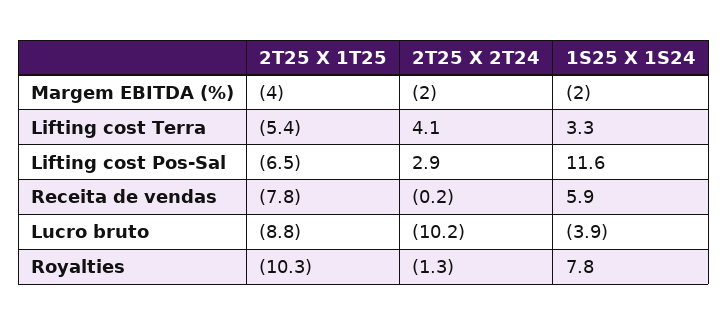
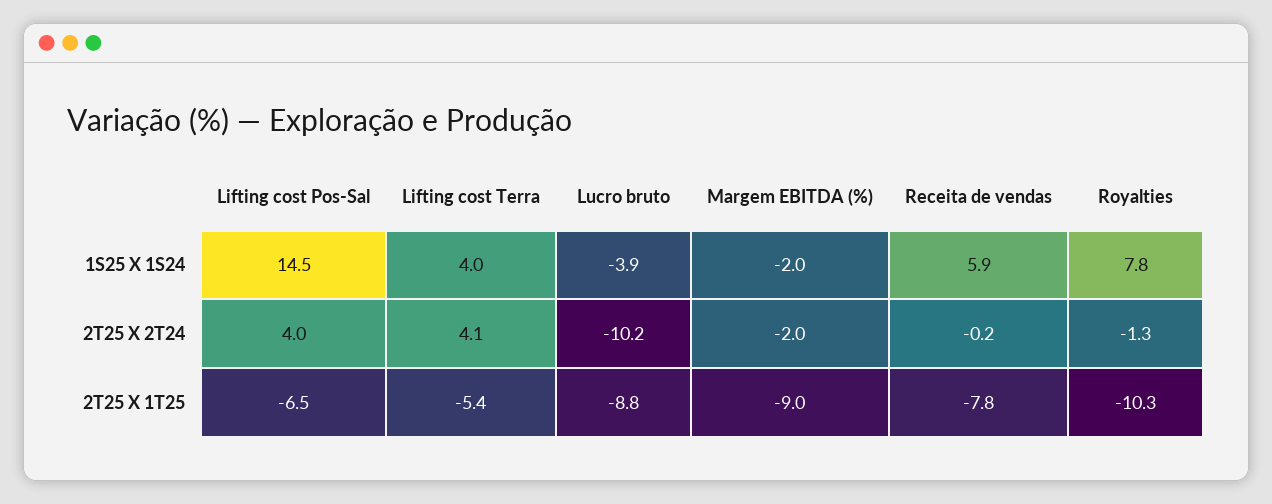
  {
    "2T25 X 1T25": {
-     "Margem EBITDA (%)": -4,
+     "Margem EBITDA (%)": -9,
      "Lifting cost Terra": -5.4,
      "Lifting cost Pos-Sal": -6.5,
      "Receita de vendas": -7.8,
      "Lucro bruto": -8.8,
      "Royalties": -10.3
    },
    "2T25 X 2T24": {
      "Margem EBITDA (%)": -2,
      "Lifting cost Terra": 4.1,
-     "Lifting cost Pos-Sal": 2.9,
+     "Lifting cost Pos-Sal": 4,
      "Receita de vendas": -0.2,
      "Lucro bruto": -10.2,
      "Royalties": -1.3
    },
    "1S25 X 1S24": {
      "Margem EBITDA (%)": -2,
-     "Lifting cost Terra": 3.3,
+     "Lifting cost Terra": 4,
-     "Lifting cost Pos-Sal": 11.6,
+     "Lifting cost Pos-Sal": 14.5,
      "Receita de vendas": 5.9,
      "Lucro bruto": -3.9,
      "Royalties": 7.8
    }
  }

